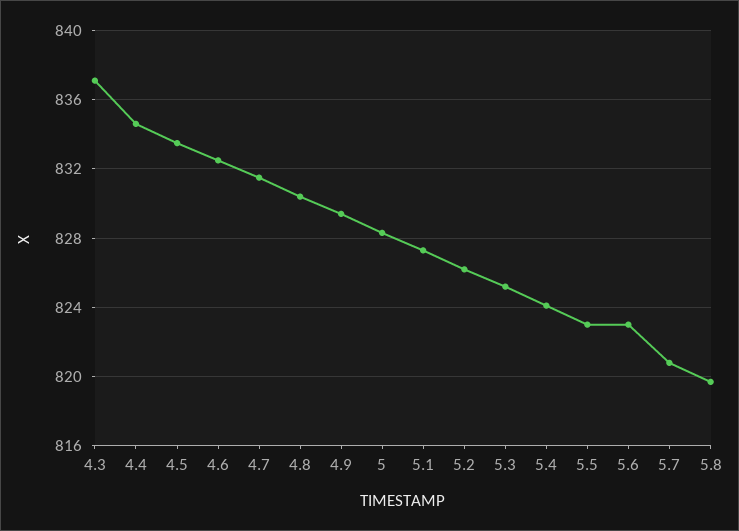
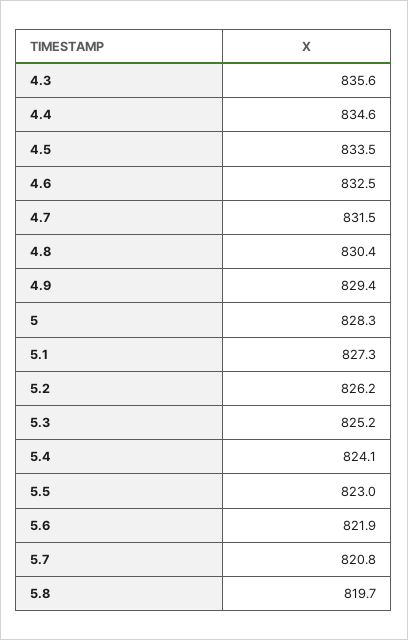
  {
-   "4.3": 837,
+   "4.3": 835.6,
    "4.4": 834.6,
    "4.5": 833.5,
    "4.6": 832.5,
    "4.7": 831.5,
    "4.8": 830.4,
    "4.9": 829.4,
    "5": 828.3,
    "5.1": 827.3,
    "5.2": 826.2,
    "5.3": 825.2,
    "5.4": 824.1,
    "5.5": 823,
-   "5.6": 823,
+   "5.6": 821.9,
    "5.7": 820.8,
    "5.8": 819.7
  }

